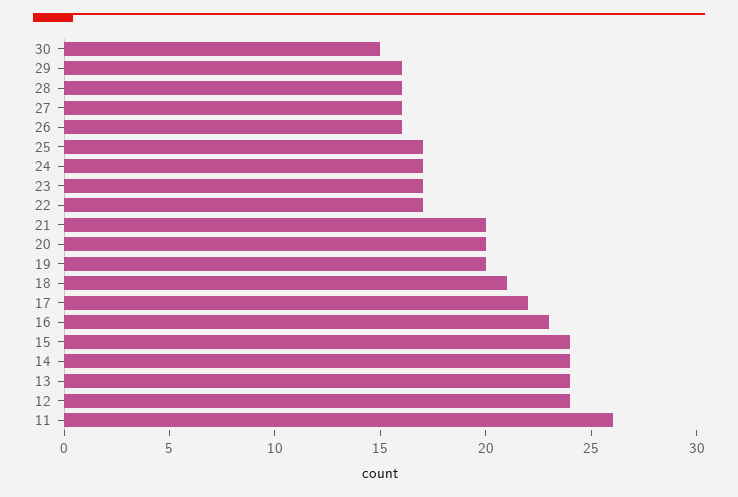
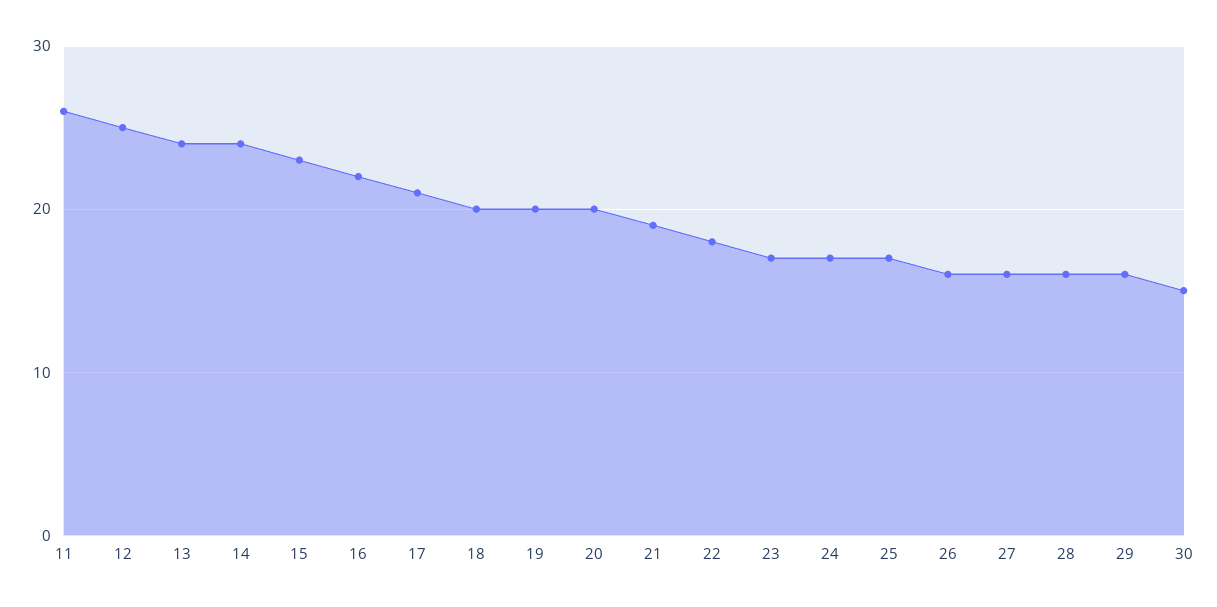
  {
    "30": 15,
    "29": 16,
    "28": 16,
    "27": 16,
    "26": 16,
    "25": 17,
    "24": 17,
    "23": 17,
-   "22": 17,
+   "22": 18,
-   "21": 20,
+   "21": 19,
    "20": 20,
    "19": 20,
-   "18": 21,
+   "18": 20,
-   "17": 22,
+   "17": 21,
-   "16": 23,
+   "16": 22,
-   "15": 24,
+   "15": 23,
    "14": 24,
    "13": 24,
-   "12": 24,
+   "12": 25,
    "11": 26
  }

